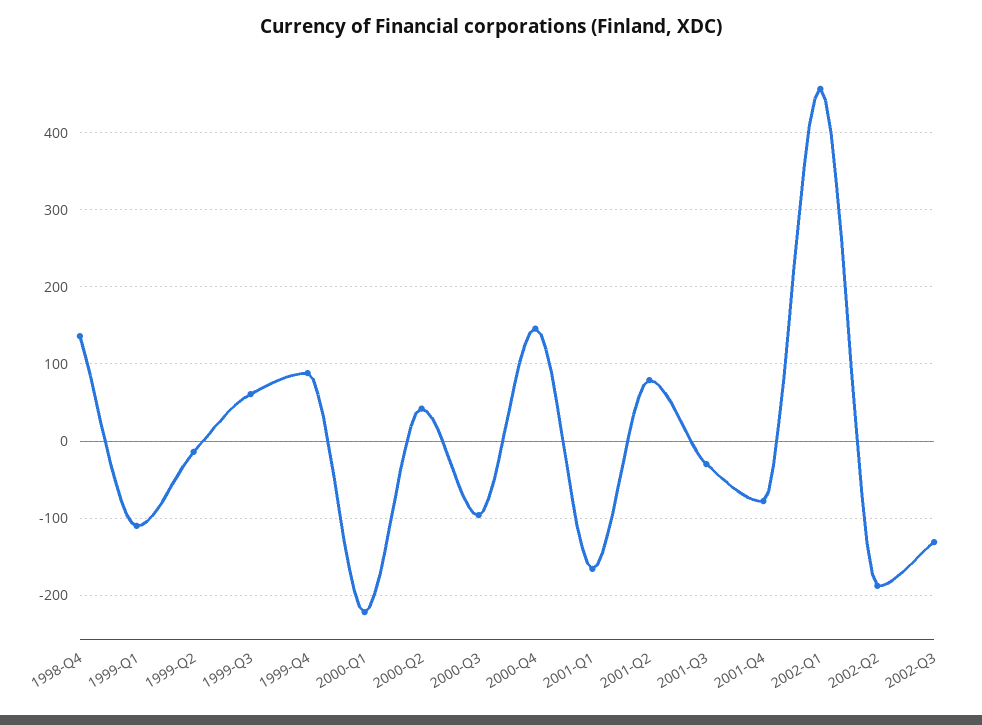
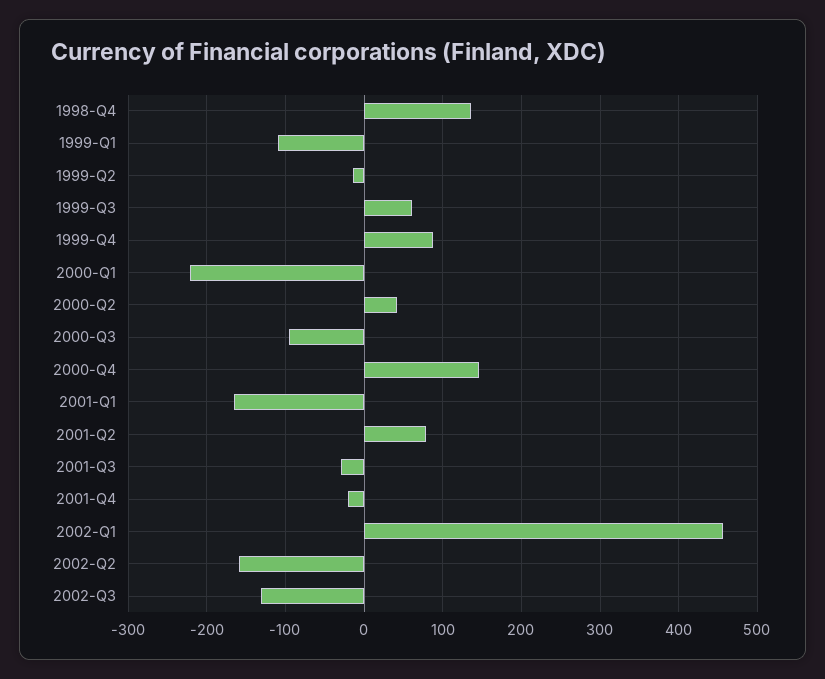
  {
    "1998-Q4": 140,
    "1999-Q1": -110,
    "1999-Q2": -10,
    "1999-Q3": 60,
    "1999-Q4": 90,
    "2000-Q1": -220,
    "2000-Q2": 40,
    "2000-Q3": -100,
    "2000-Q4": 150,
    "2001-Q1": -170,
    "2001-Q2": 80,
    "2001-Q3": -30,
-   "2001-Q4": -80,
+   "2001-Q4": -20,
    "2002-Q1": 460,
-   "2002-Q2": -190,
+   "2002-Q2": -160,
    "2002-Q3": -130
  }

